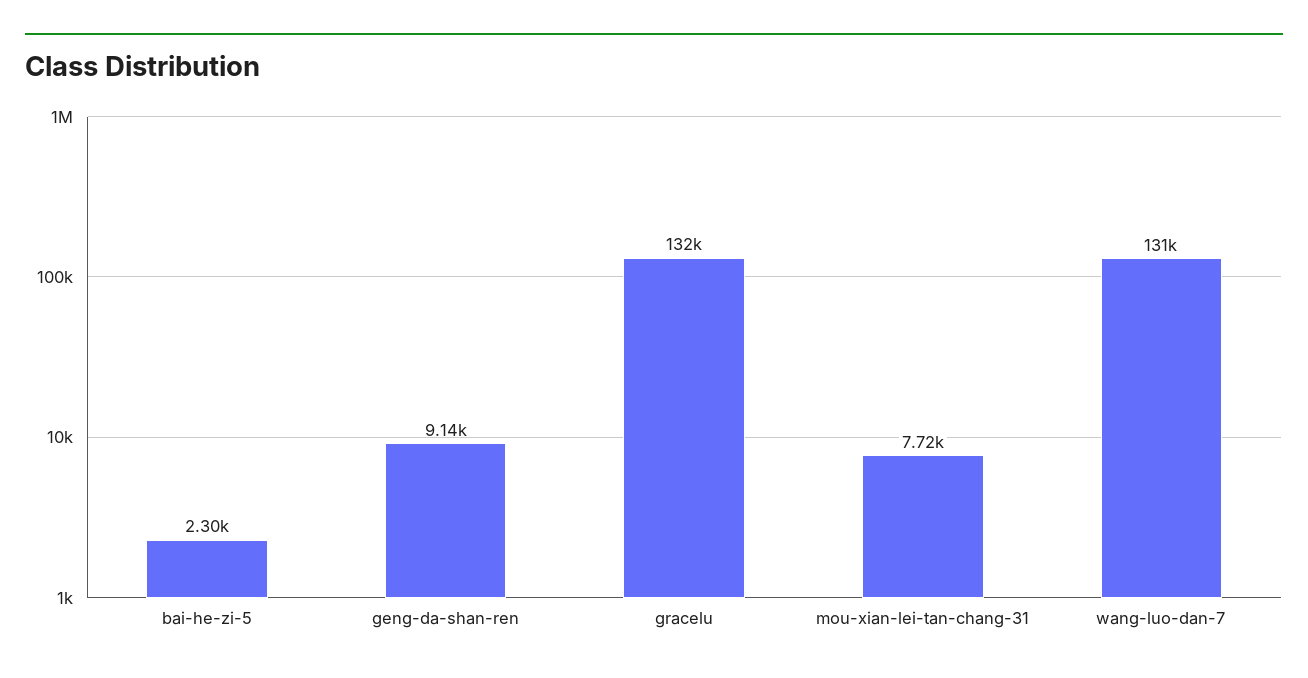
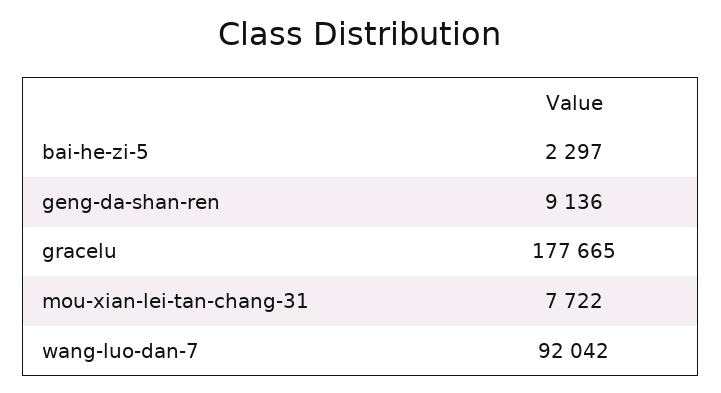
  {
    "bai-he-zi-5": 2297,
    "geng-da-shan-ren": 9136,
-   "gracelu": 132000,
+   "gracelu": 177665,
    "mou-xian-lei-tan-chang-31": 7722,
-   "wang-luo-dan-7": 131000
+   "wang-luo-dan-7": 92042
  }

